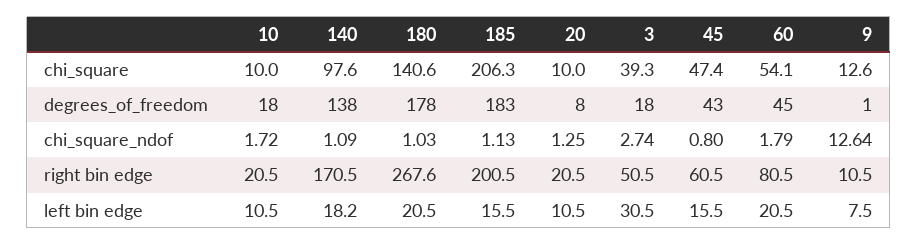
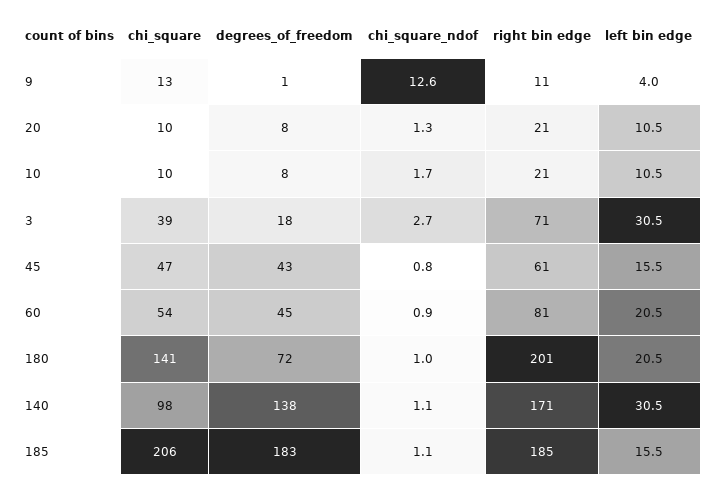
  {
    "10": {
      "chi_square": 10,
-     "degrees_of_freedom": 18,
+     "degrees_of_freedom": 8,
      "chi_square_ndof": 1.72,
      "right bin edge": 20.5,
      "left bin edge": 10.5
    },
    "140": {
      "chi_square": 97.6,
      "degrees_of_freedom": 138,
      "chi_square_ndof": 1.09,
      "right bin edge": 170.5,
-     "left bin edge": 18.2
+     "left bin edge": 30.5
    },
    "180": {
      "chi_square": 140.6,
-     "degrees_of_freedom": 178,
+     "degrees_of_freedom": 72,
      "chi_square_ndof": 1.03,
-     "right bin edge": 267.6,
+     "right bin edge": 201,
      "left bin edge": 20.5
    },
    "185": {
      "chi_square": 206.3,
      "degrees_of_freedom": 183,
      "chi_square_ndof": 1.13,
-     "right bin edge": 200.5,
+     "right bin edge": 185,
      "left bin edge": 15.5
    },
    "20": {
      "chi_square": 10,
      "degrees_of_freedom": 8,
      "chi_square_ndof": 1.25,
      "right bin edge": 20.5,
      "left bin edge": 10.5
    },
    "3": {
      "chi_square": 39.3,
      "degrees_of_freedom": 18,
      "chi_square_ndof": 2.74,
-     "right bin edge": 50.5,
+     "right bin edge": 71,
      "left bin edge": 30.5
    },
    "45": {
      "chi_square": 47.4,
      "degrees_of_freedom": 43,
      "chi_square_ndof": 0.8,
      "right bin edge": 60.5,
      "left bin edge": 15.5
    },
    "60": {
      "chi_square": 54.1,
      "degrees_of_freedom": 45,
-     "chi_square_ndof": 1.79,
+     "chi_square_ndof": 0.9,
      "right bin edge": 80.5,
      "left bin edge": 20.5
    },
    "9": {
      "chi_square": 12.6,
      "degrees_of_freedom": 1,
      "chi_square_ndof": 12.64,
      "right bin edge": 10.5,
-     "left bin edge": 7.5
+     "left bin edge": 4
    }
  }

